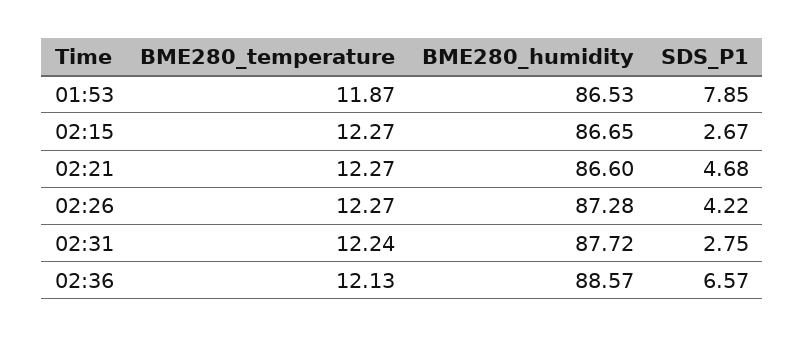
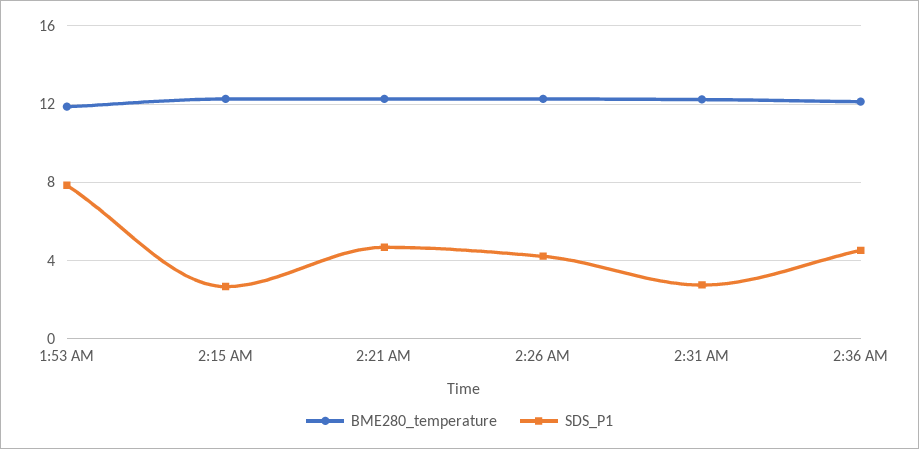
  {
    "BME280_temperature": {
      "01:53": 11.87,
      "02:15": 12.27,
      "02:21": 12.27,
      "02:26": 12.27,
      "02:31": 12.24,
      "02:36": 12.13
    },
-   "BME280_humidity": {
-     "01:53": 86.53,
-     "02:15": 86.65,
-     "02:21": 86.6,
-     "02:26": 87.28,
-     "02:31": 87.72,
-     "02:36": 88.57
-   },
    "SDS_P1": {
      "01:53": 7.85,
      "02:15": 2.67,
      "02:21": 4.68,
      "02:26": 4.22,
      "02:31": 2.75,
-     "02:36": 6.57
+     "02:36": 4.5
    }
  }

